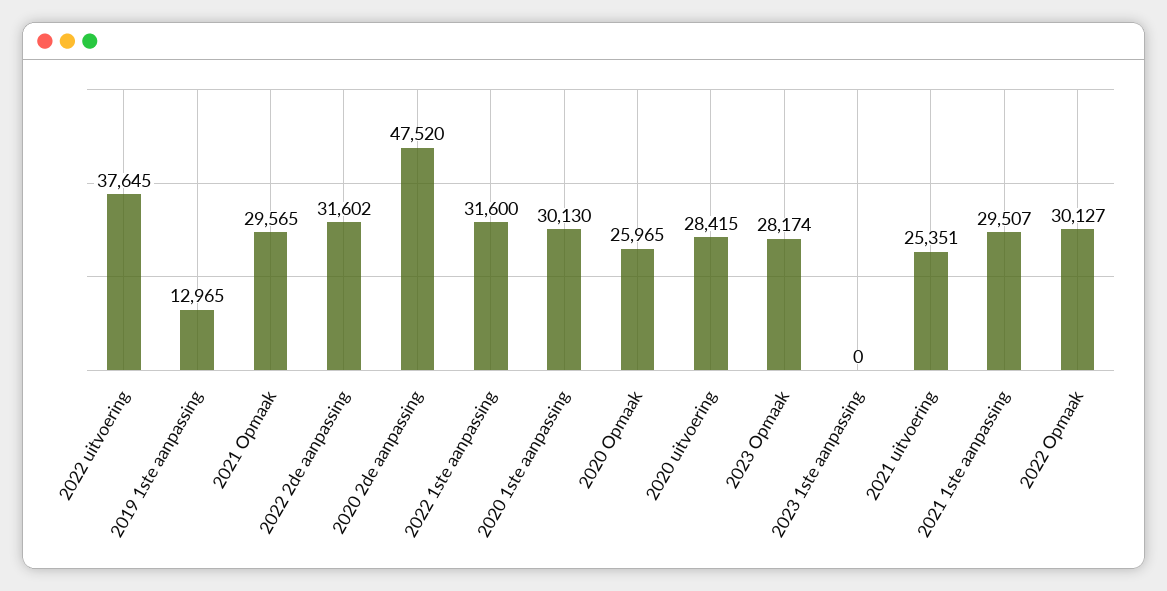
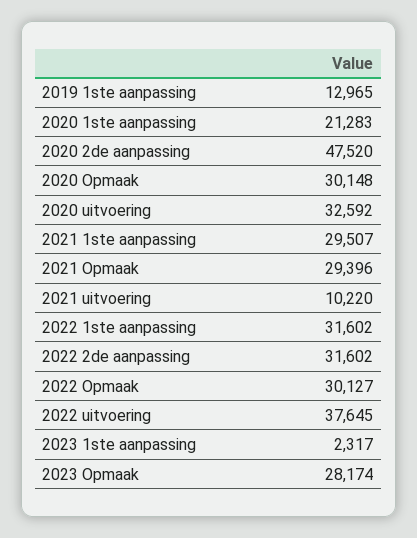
  {
    "2022 uitvoering": 37645,
    "2019 1ste aanpassing": 12965,
-   "2021 Opmaak": 29565,
+   "2021 Opmaak": 29396,
    "2022 2de aanpassing": 31602,
    "2020 2de aanpassing": 47520,
-   "2022 1ste aanpassing": 31600,
+   "2022 1ste aanpassing": 31602,
-   "2020 1ste aanpassing": 30130,
+   "2020 1ste aanpassing": 21283,
-   "2020 Opmaak": 25965,
+   "2020 Opmaak": 30148,
-   "2020 uitvoering": 28415,
+   "2020 uitvoering": 32592,
    "2023 Opmaak": 28174,
-   "2023 1ste aanpassing": 0,
+   "2023 1ste aanpassing": 2317,
-   "2021 uitvoering": 25351,
+   "2021 uitvoering": 10220,
    "2021 1ste aanpassing": 29507,
    "2022 Opmaak": 30127
  }

